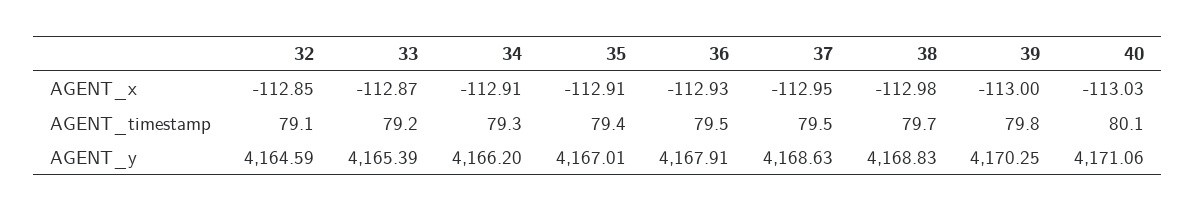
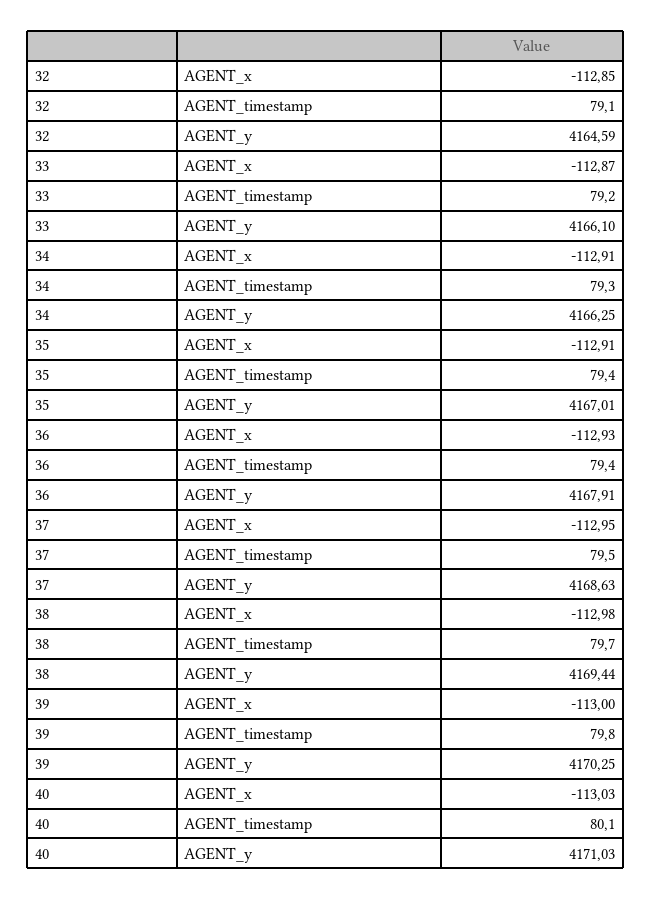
  {
    "32": {
      "AGENT_x": -112.85,
      "AGENT_timestamp": 79.1,
      "AGENT_y": 4164.59
    },
    "33": {
      "AGENT_x": -112.87,
      "AGENT_timestamp": 79.2,
-     "AGENT_y": 4165.39
+     "AGENT_y": 4166.1
    },
    "34": {
      "AGENT_x": -112.91,
      "AGENT_timestamp": 79.3,
-     "AGENT_y": 4166.2
+     "AGENT_y": 4166.25
    },
    "35": {
      "AGENT_x": -112.91,
      "AGENT_timestamp": 79.4,
      "AGENT_y": 4167.01
    },
    "36": {
      "AGENT_x": -112.93,
-     "AGENT_timestamp": 79.5,
+     "AGENT_timestamp": 79.4,
      "AGENT_y": 4167.91
    },
    "37": {
      "AGENT_x": -112.95,
      "AGENT_timestamp": 79.5,
      "AGENT_y": 4168.63
    },
    "38": {
      "AGENT_x": -112.98,
      "AGENT_timestamp": 79.7,
-     "AGENT_y": 4168.83
+     "AGENT_y": 4169.44
    },
    "39": {
      "AGENT_x": -113,
      "AGENT_timestamp": 79.8,
      "AGENT_y": 4170.25
    },
    "40": {
      "AGENT_x": -113.03,
      "AGENT_timestamp": 80.1,
-     "AGENT_y": 4171.06
+     "AGENT_y": 4171.03
    }
  }

